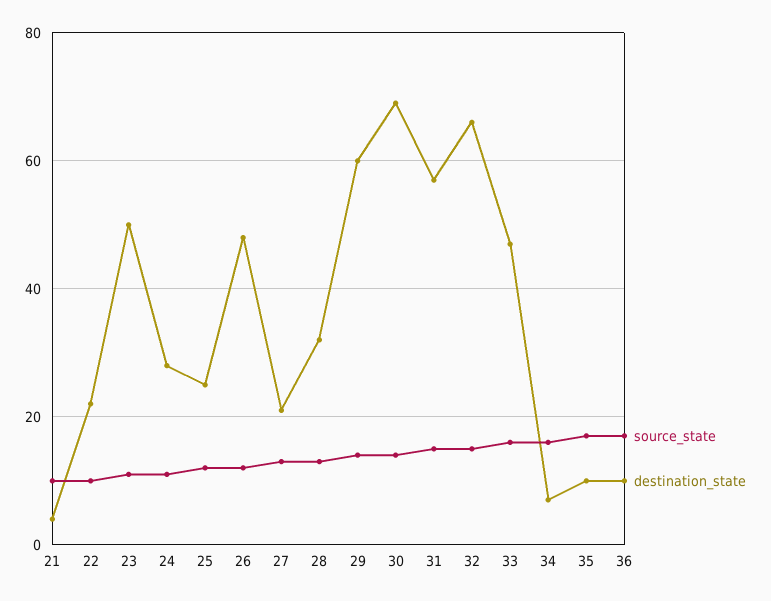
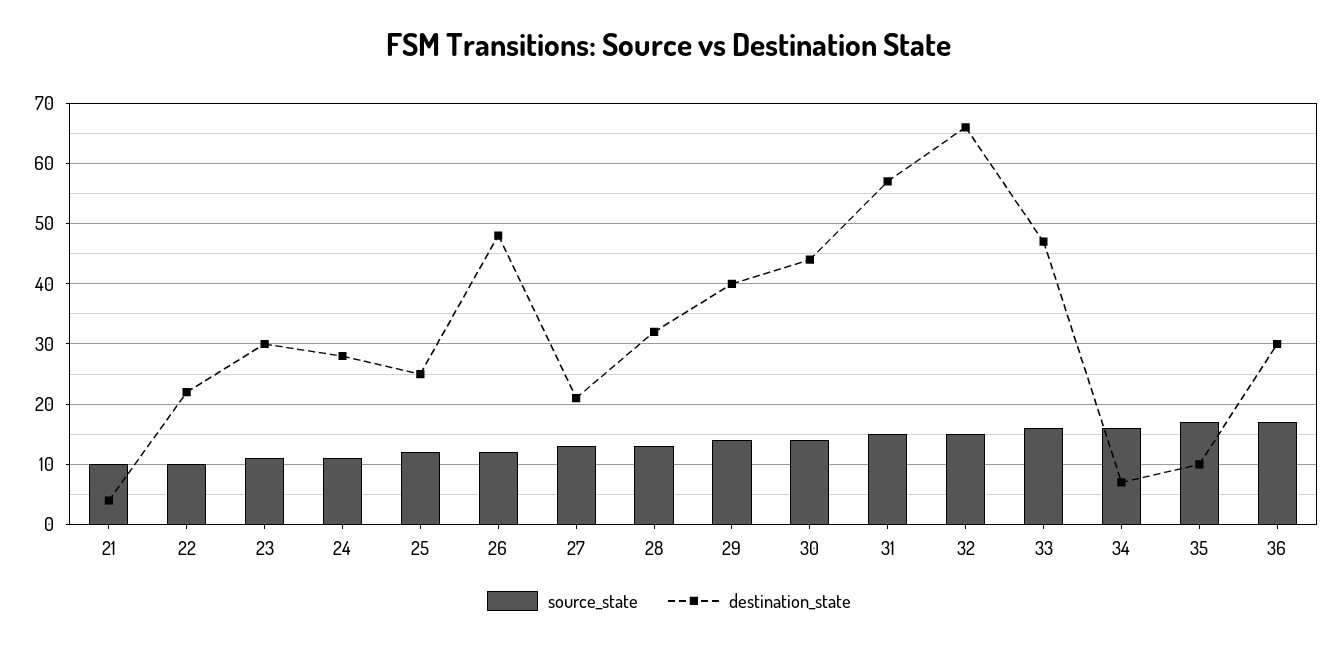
  {
    "source_state": {
      "21": 10,
      "22": 10,
      "23": 11,
      "24": 11,
      "25": 12,
      "26": 12,
      "27": 13,
      "28": 13,
      "29": 14,
      "30": 14,
      "31": 15,
      "32": 15,
      "33": 16,
      "34": 16,
      "35": 17,
      "36": 17
    },
    "destination_state": {
      "21": 4,
      "22": 22,
-     "23": 50,
+     "23": 30,
      "24": 28,
      "25": 25,
      "26": 48,
      "27": 21,
      "28": 32,
-     "29": 60,
+     "29": 40,
-     "30": 70,
+     "30": 44,
      "31": 57,
      "32": 66,
      "33": 47,
      "34": 7,
      "35": 10,
-     "36": 10
+     "36": 30
    }
  }

